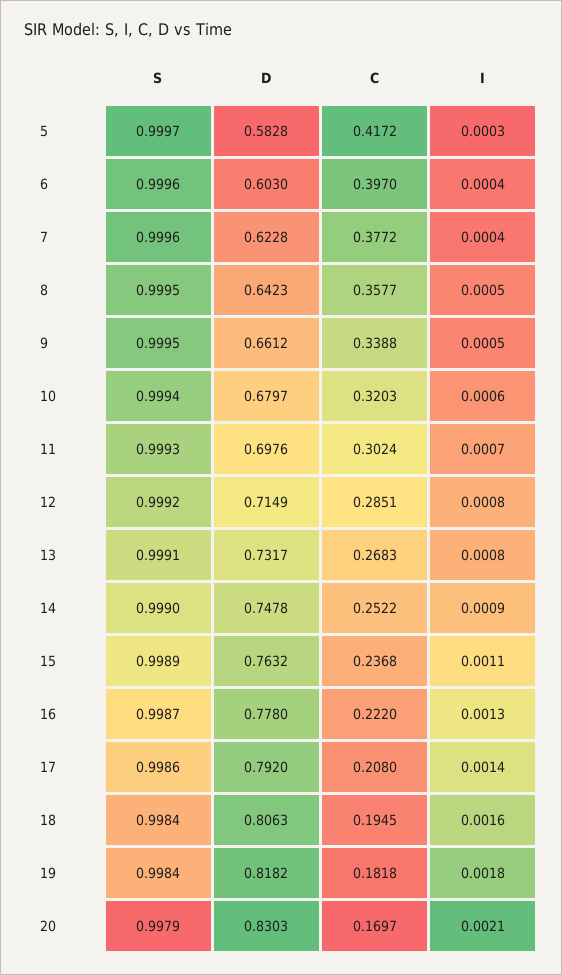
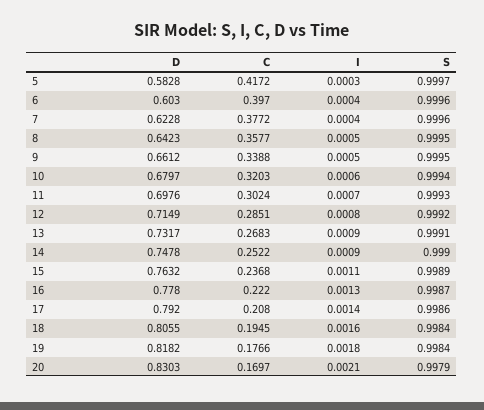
  {
    "S": {
      "5": 0.9997,
      "6": 0.9996,
      "7": 0.9996,
      "8": 0.9995,
      "9": 0.9995,
      "10": 0.9994,
      "11": 0.9993,
      "12": 0.9992,
      "13": 0.9991,
      "14": 0.999,
      "15": 0.9989,
      "16": 0.9987,
      "17": 0.9986,
      "18": 0.9984,
      "19": 0.9984,
      "20": 0.9979
    },
    "D": {
      "5": 0.5828,
      "6": 0.603,
      "7": 0.6228,
      "8": 0.6423,
      "9": 0.6612,
      "10": 0.6797,
      "11": 0.6976,
      "12": 0.7149,
      "13": 0.7317,
      "14": 0.7478,
      "15": 0.7632,
      "16": 0.778,
      "17": 0.792,
-     "18": 0.8063,
+     "18": 0.8055,
      "19": 0.8182,
      "20": 0.8303
    },
    "C": {
      "5": 0.4172,
      "6": 0.397,
      "7": 0.3772,
      "8": 0.3577,
      "9": 0.3388,
      "10": 0.3203,
      "11": 0.3024,
      "12": 0.2851,
      "13": 0.2683,
      "14": 0.2522,
      "15": 0.2368,
      "16": 0.222,
      "17": 0.208,
      "18": 0.1945,
-     "19": 0.1818,
+     "19": 0.1766,
      "20": 0.1697
    },
    "I": {
      "5": 0.0003,
      "6": 0.0004,
      "7": 0.0004,
      "8": 0.0005,
      "9": 0.0005,
      "10": 0.0006,
      "11": 0.0007,
      "12": 0.0008,
-     "13": 0.0008,
+     "13": 0.0009,
      "14": 0.0009,
      "15": 0.0011,
      "16": 0.0013,
      "17": 0.0014,
      "18": 0.0016,
      "19": 0.0018,
      "20": 0.0021
    }
  }

